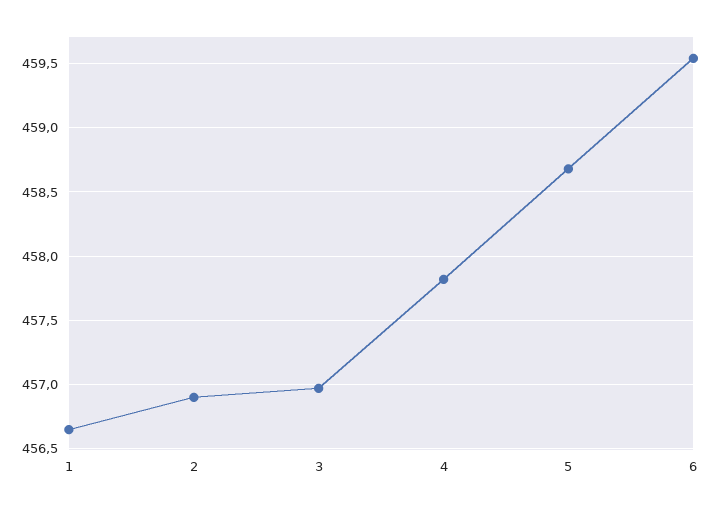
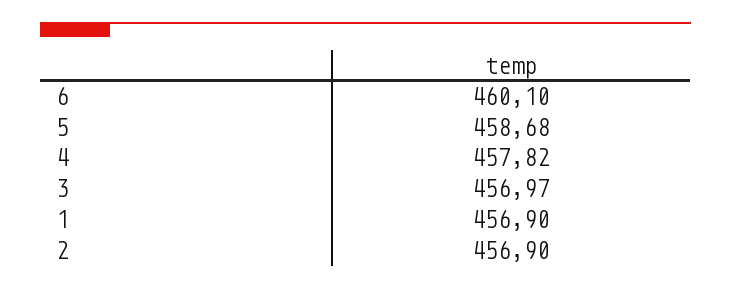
  {
-   "1": 456.65,
+   "1": 456.9,
    "2": 456.9,
    "3": 456.97,
    "4": 457.82,
    "5": 458.68,
-   "6": 459.55
+   "6": 460.1
  }

